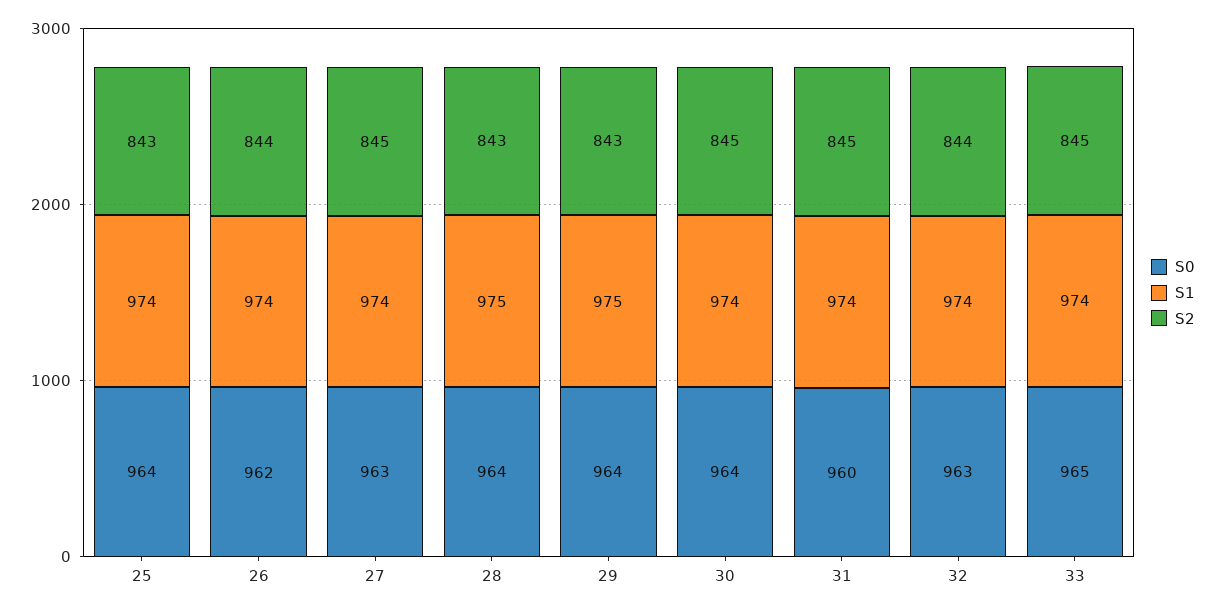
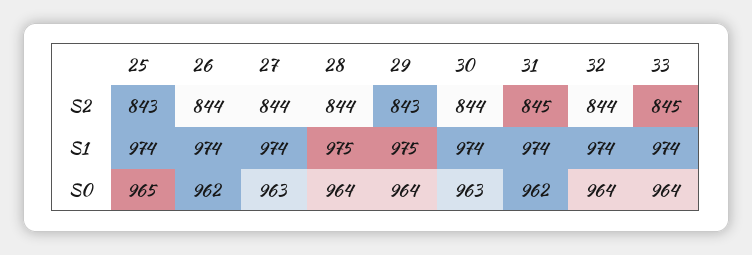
  {
    "S0": {
-     "25": 964,
+     "25": 965,
      "26": 962,
      "27": 963,
      "28": 964,
      "29": 964,
-     "30": 964,
+     "30": 963,
-     "31": 960,
+     "31": 962,
-     "32": 963,
+     "32": 964,
-     "33": 965
+     "33": 964
    },
    "S1": {
      "25": 974,
      "26": 974,
      "27": 974,
      "28": 975,
      "29": 975,
      "30": 974,
      "31": 974,
      "32": 974,
      "33": 974
    },
    "S2": {
      "25": 843,
      "26": 844,
-     "27": 845,
+     "27": 844,
-     "28": 843,
+     "28": 844,
      "29": 843,
-     "30": 845,
+     "30": 844,
      "31": 845,
      "32": 844,
      "33": 845
    }
  }

